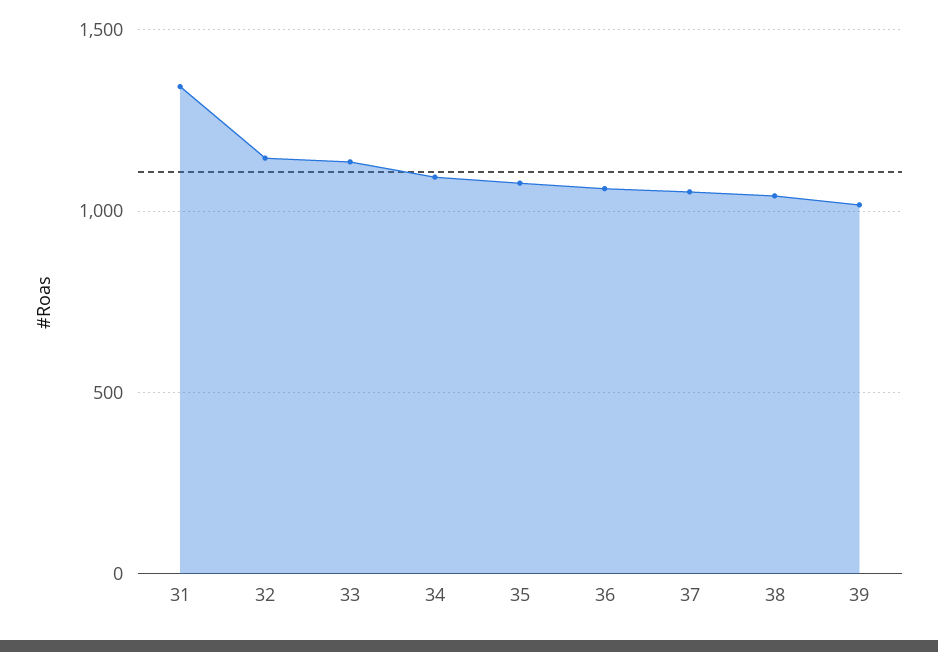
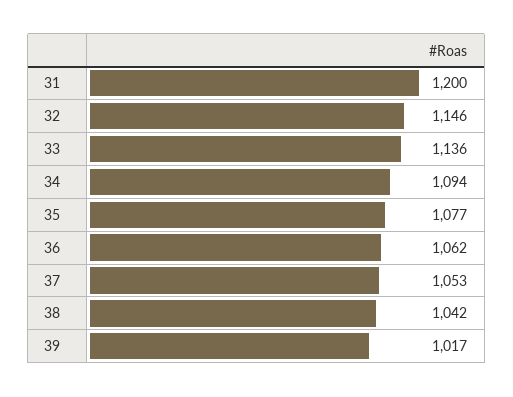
  {
-   "31": 1350,
+   "31": 1200,
    "32": 1146,
    "33": 1136,
    "34": 1094,
    "35": 1077,
    "36": 1062,
    "37": 1053,
    "38": 1042,
    "39": 1017
  }

